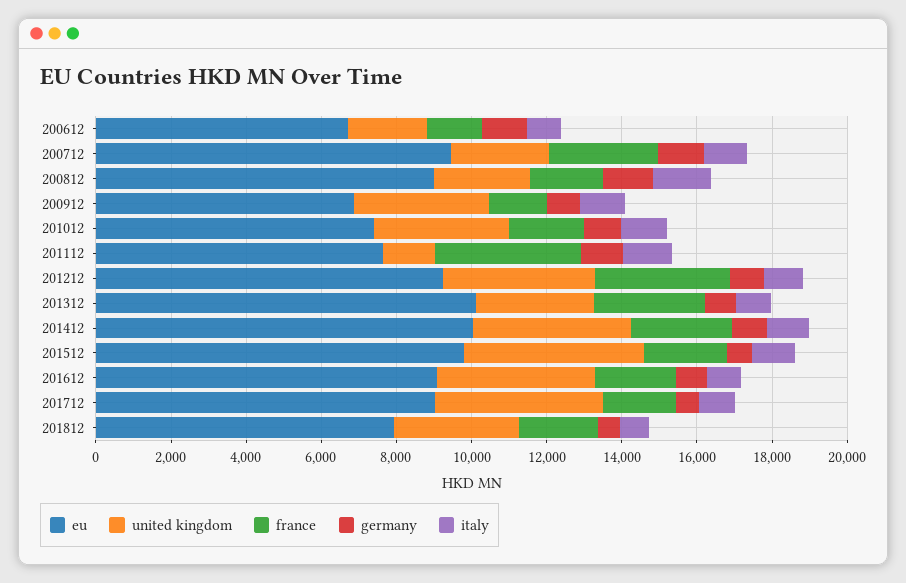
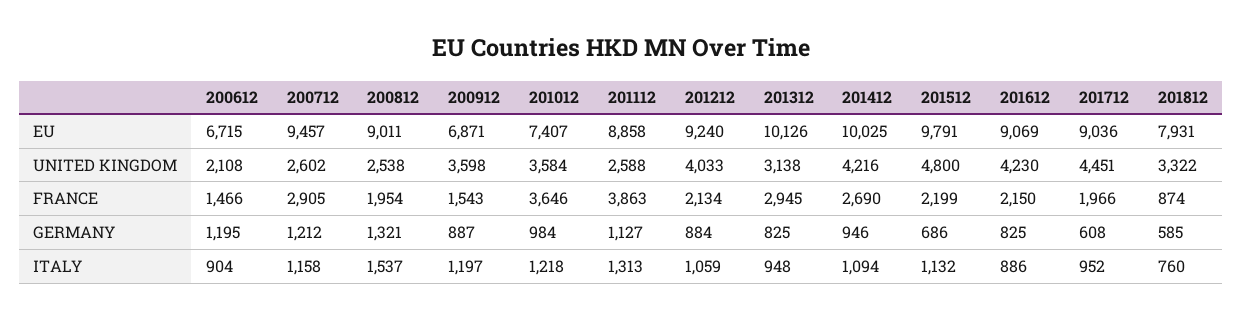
  {
    "eu": {
      "200612": 6715,
      "200712": 9457,
      "200812": 9011,
      "200912": 6871,
      "201012": 7407,
-     "201112": 7500,
+     "201112": 8858,
      "201212": 9240,
      "201312": 10126,
      "201412": 10025,
      "201512": 9791,
      "201612": 9069,
      "201712": 9036,
      "201812": 7931
    },
    "united kingdom": {
      "200612": 2108,
      "200712": 2602,
      "200812": 2538,
      "200912": 3598,
      "201012": 3584,
-     "201112": 1500,
+     "201112": 2588,
      "201212": 4033,
      "201312": 3138,
      "201412": 4216,
      "201512": 4800,
      "201612": 4230,
      "201712": 4451,
      "201812": 3322
    },
    "france": {
      "200612": 1466,
      "200712": 2905,
      "200812": 1954,
      "200912": 1543,
-     "201012": 2000,
+     "201012": 3646,
      "201112": 3863,
-     "201212": 3500,
+     "201212": 2134,
      "201312": 2945,
      "201412": 2690,
      "201512": 2199,
      "201612": 2150,
      "201712": 1966,
-     "201812": 2000
+     "201812": 874
    },
    "germany": {
      "200612": 1195,
      "200712": 1212,
      "200812": 1321,
      "200912": 887,
      "201012": 984,
      "201112": 1127,
      "201212": 884,
      "201312": 825,
      "201412": 946,
      "201512": 686,
      "201612": 825,
      "201712": 608,
      "201812": 585
    },
    "italy": {
      "200612": 904,
      "200712": 1158,
      "200812": 1537,
      "200912": 1197,
      "201012": 1218,
      "201112": 1313,
      "201212": 1059,
      "201312": 948,
      "201412": 1094,
      "201512": 1132,
      "201612": 886,
      "201712": 952,
      "201812": 760
    }
  }

